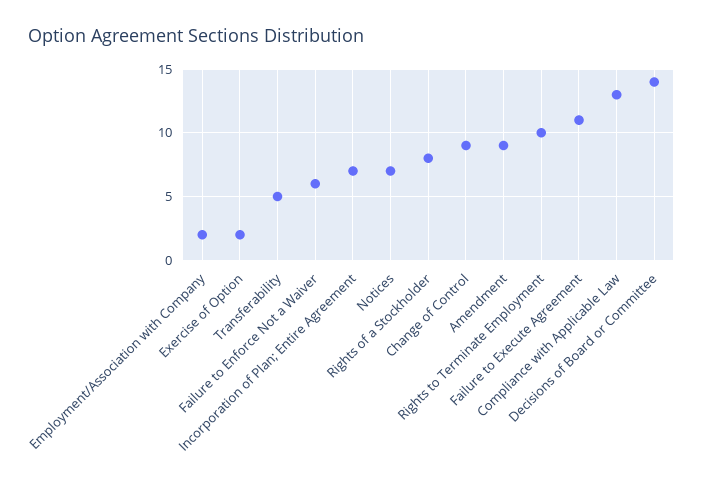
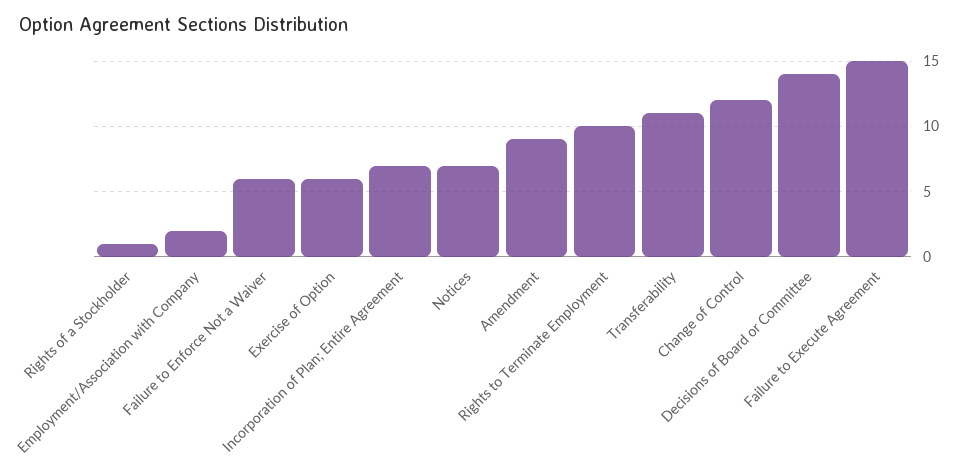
  {
    "Employment/Association with Company": 2,
-   "Exercise of Option": 2,
+   "Exercise of Option": 6,
-   "Transferability": 5,
+   "Transferability": 11,
    "Failure to Enforce Not a Waiver": 6,
    "Incorporation of Plan; Entire Agreement": 7,
    "Notices": 7,
-   "Rights of a Stockholder": 8,
+   "Rights of a Stockholder": 1,
-   "Change of Control": 9,
+   "Change of Control": 12,
    "Amendment": 9,
    "Rights to Terminate Employment": 10,
-   "Failure to Execute Agreement": 11,
+   "Failure to Execute Agreement": 15,
-   "Compliance with Applicable Law": 13,
    "Decisions of Board or Committee": 14
  }

